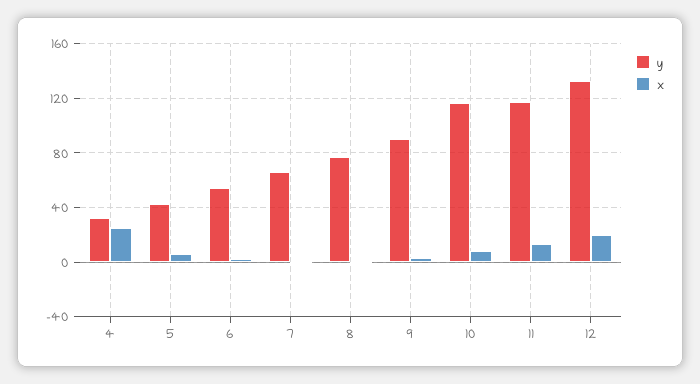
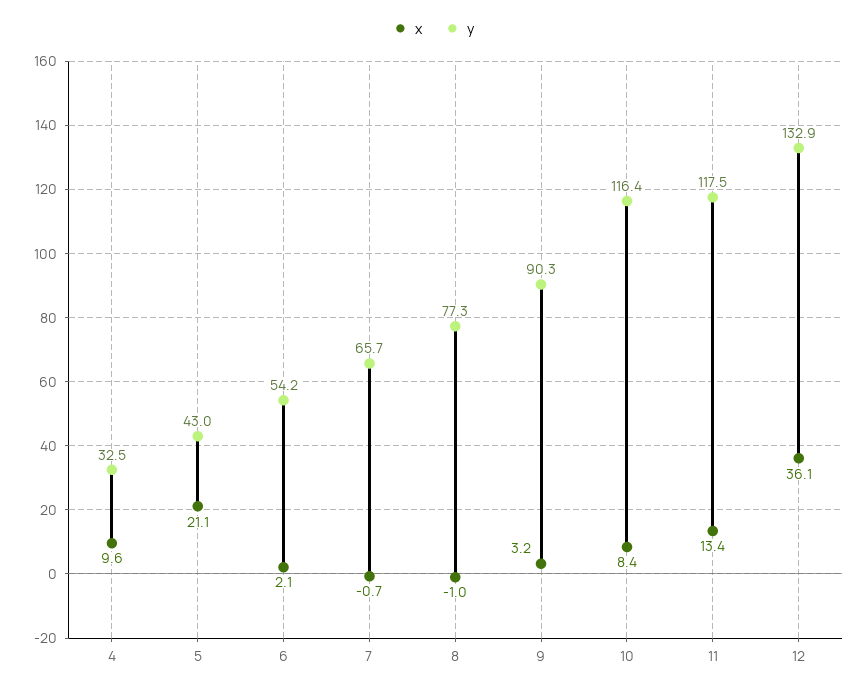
  {
    "y": {
      "4": 32.5,
      "5": 43,
      "6": 54.2,
      "7": 65.7,
      "8": 77.3,
      "9": 90.3,
      "10": 116.4,
      "11": 117.5,
      "12": 132.9
    },
    "x": {
-     "4": 25,
+     "4": 9.6,
-     "5": 5,
+     "5": 21.1,
      "6": 2.1,
      "7": -0.7,
      "8": -1,
      "9": 3.2,
      "10": 8.4,
      "11": 13.4,
-     "12": 20
+     "12": 36.1
    }
  }

